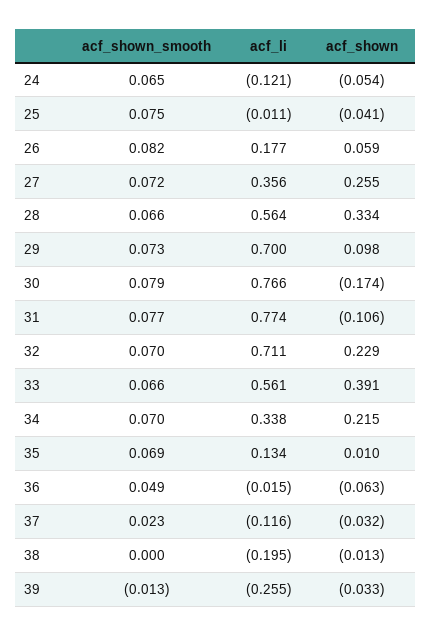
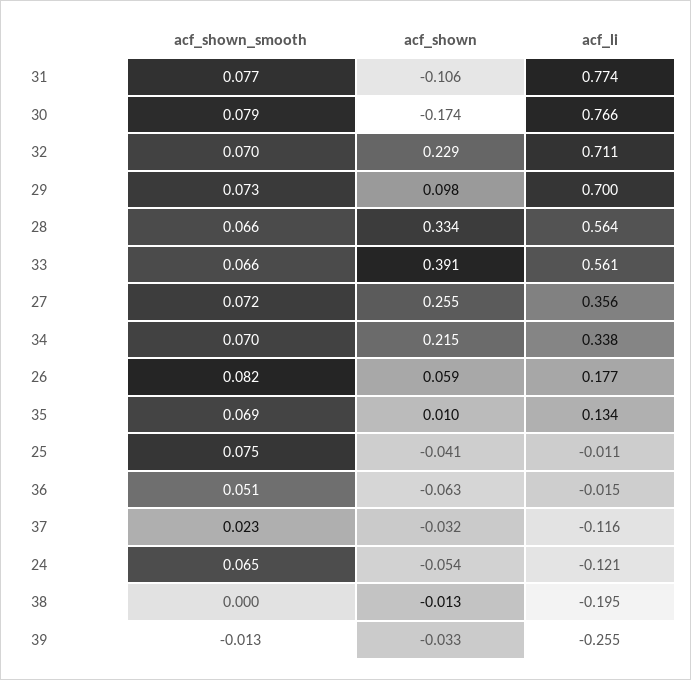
  {
    "acf_shown_smooth": {
      "24": 0.065,
      "25": 0.075,
      "26": 0.082,
      "27": 0.072,
      "28": 0.066,
      "29": 0.073,
      "30": 0.079,
      "31": 0.077,
      "32": 0.07,
      "33": 0.066,
      "34": 0.07,
      "35": 0.069,
-     "36": 0.049,
+     "36": 0.051,
      "37": 0.023,
      "38": 0,
      "39": -0.013
    },
    "acf_li": {
      "24": -0.121,
      "25": -0.011,
      "26": 0.177,
      "27": 0.356,
      "28": 0.564,
      "29": 0.7,
      "30": 0.766,
      "31": 0.774,
      "32": 0.711,
      "33": 0.561,
      "34": 0.338,
      "35": 0.134,
      "36": -0.015,
      "37": -0.116,
      "38": -0.195,
      "39": -0.255
    },
    "acf_shown": {
      "24": -0.054,
      "25": -0.041,
      "26": 0.059,
      "27": 0.255,
      "28": 0.334,
      "29": 0.098,
      "30": -0.174,
      "31": -0.106,
      "32": 0.229,
      "33": 0.391,
      "34": 0.215,
      "35": 0.01,
      "36": -0.063,
      "37": -0.032,
      "38": -0.013,
      "39": -0.033
    }
  }

